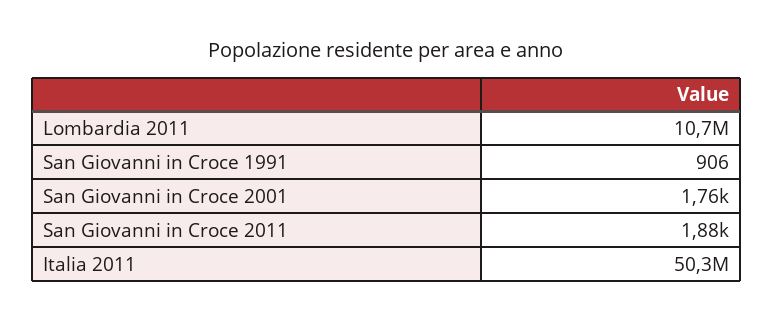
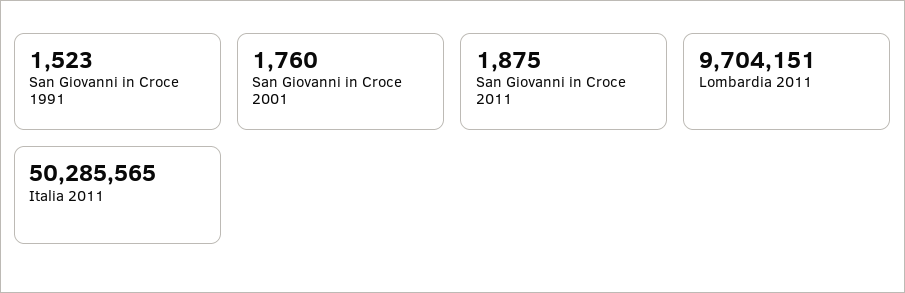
  {
-   "Lombardia 2011": 10700000,
+   "Lombardia 2011": 9704151,
-   "San Giovanni in Croce 1991": 906,
+   "San Giovanni in Croce 1991": 1523,
    "San Giovanni in Croce 2001": 1760,
    "San Giovanni in Croce 2011": 1875,
    "Italia 2011": 50285565
  }

